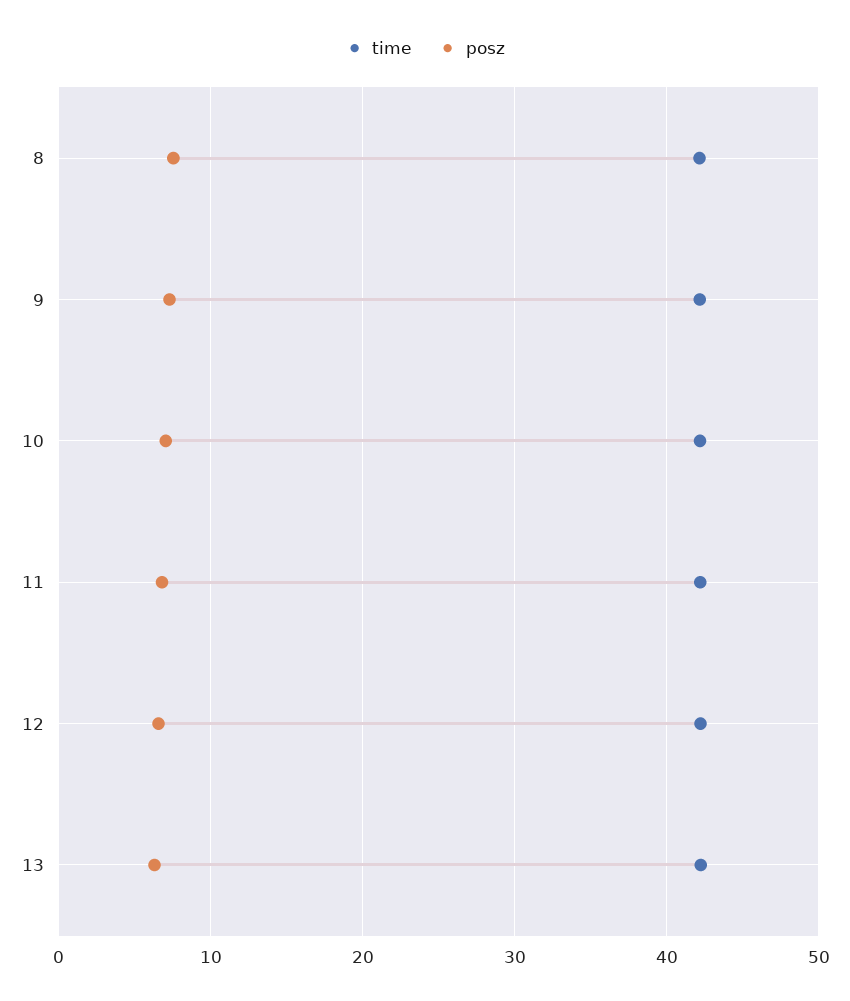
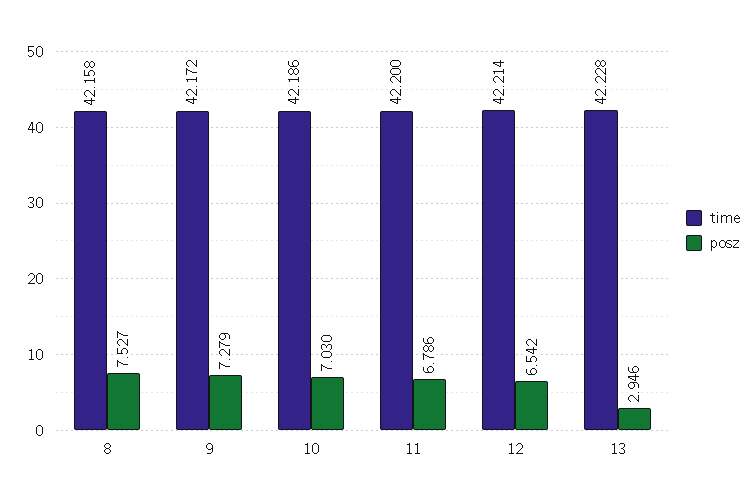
  {
    "time": {
      "8": 42.158,
      "9": 42.172,
      "10": 42.186,
      "11": 42.2,
      "12": 42.214,
      "13": 42.228
    },
    "posz": {
      "8": 7.527,
      "9": 7.279,
      "10": 7.03,
      "11": 6.786,
      "12": 6.542,
-     "13": 6
+     "13": 2.946
    }
  }

